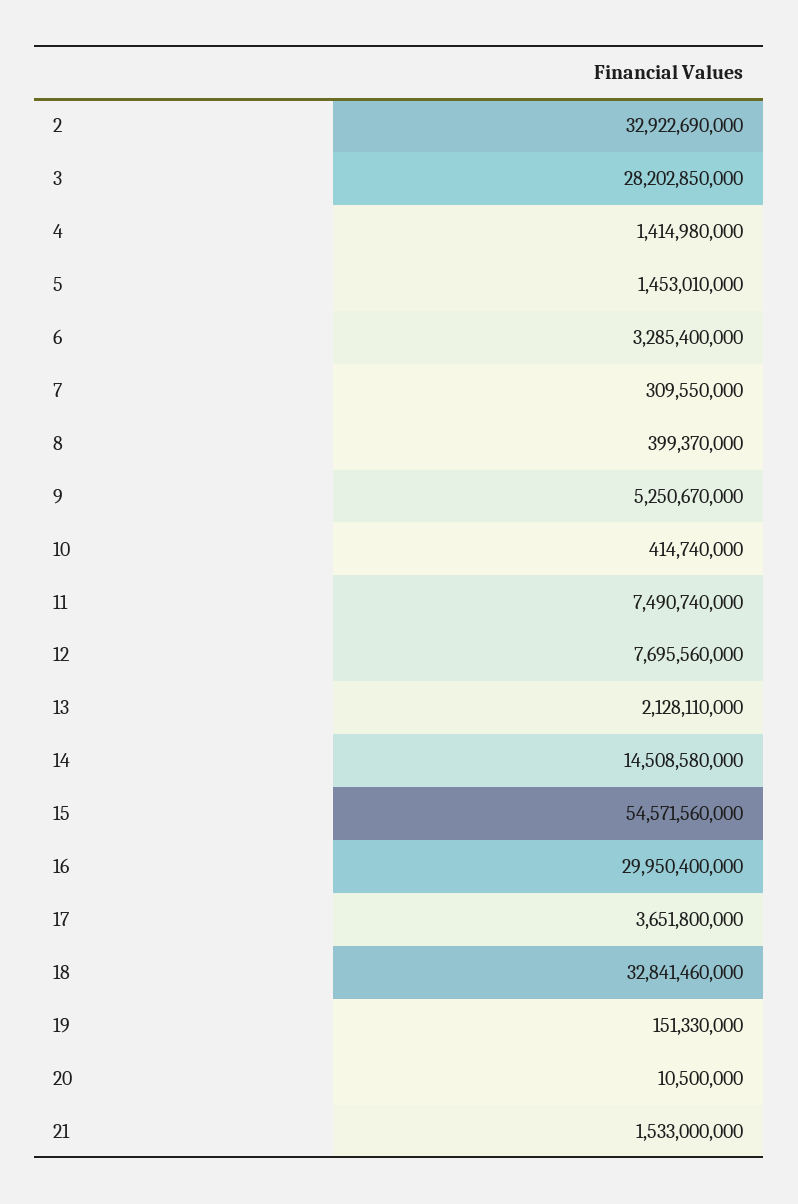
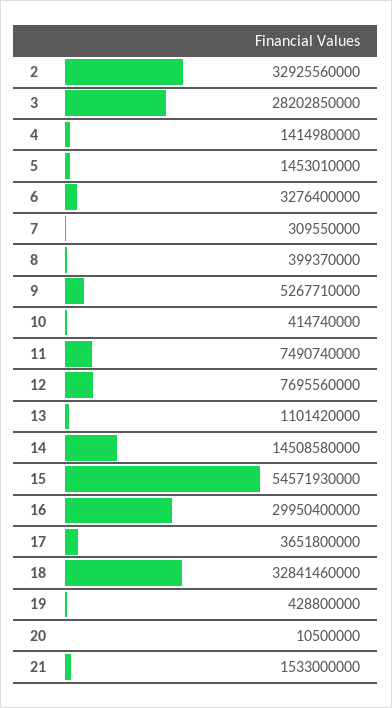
  {
-   "2": 32922690000,
+   "2": 32925560000,
    "3": 28202850000,
    "4": 1414980000,
    "5": 1453010000,
-   "6": 3285400000,
+   "6": 3276400000,
    "7": 309550000,
    "8": 399370000,
-   "9": 5250670000,
+   "9": 5267710000,
    "10": 414740000,
    "11": 7490740000,
    "12": 7695560000,
-   "13": 2128110000,
+   "13": 1101420000,
    "14": 14508580000,
-   "15": 54571560000,
+   "15": 54571930000,
    "16": 29950400000,
    "17": 3651800000,
    "18": 32841460000,
-   "19": 151330000,
+   "19": 428800000,
    "20": 10500000,
    "21": 1533000000
  }

